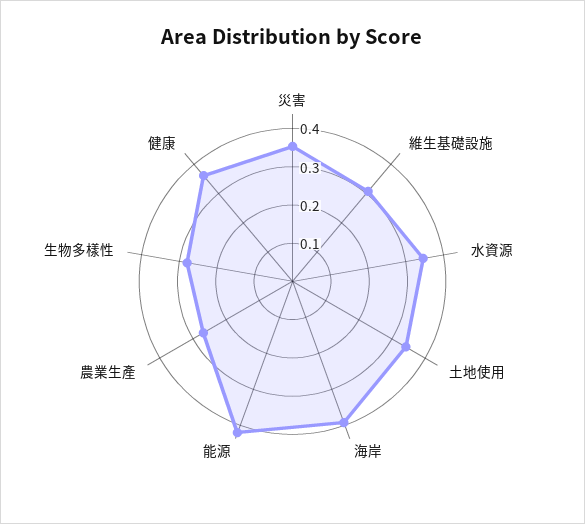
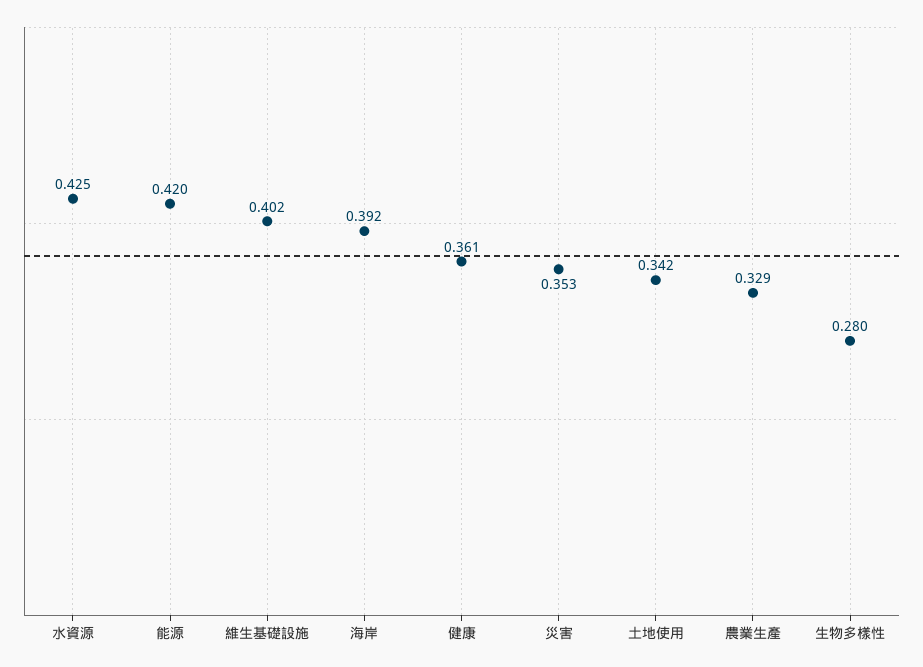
  {
    "災害": 0.353,
-   "維生基礎設施": 0.3,
+   "維生基礎設施": 0.402,
-   "水資源": 0.35,
+   "水資源": 0.425,
    "土地使用": 0.342,
    "海岸": 0.392,
    "能源": 0.42,
-   "農業生產": 0.275,
+   "農業生產": 0.329,
    "生物多樣性": 0.28,
    "健康": 0.361
  }

